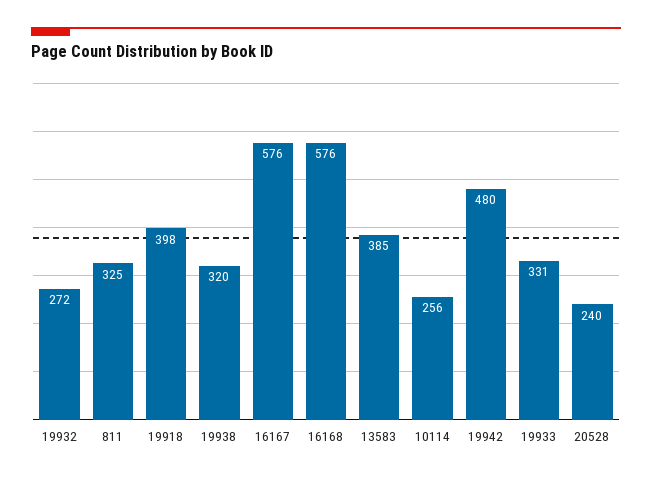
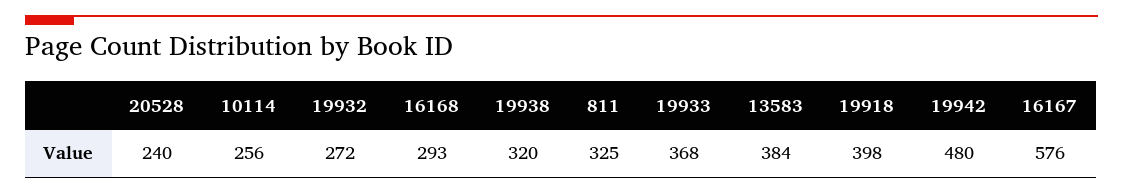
  {
    "19932": 272,
    "811": 325,
    "19918": 398,
    "19938": 320,
    "16167": 576,
-   "16168": 576,
+   "16168": 293,
-   "13583": 385,
+   "13583": 384,
    "10114": 256,
    "19942": 480,
-   "19933": 331,
+   "19933": 368,
    "20528": 240
  }

